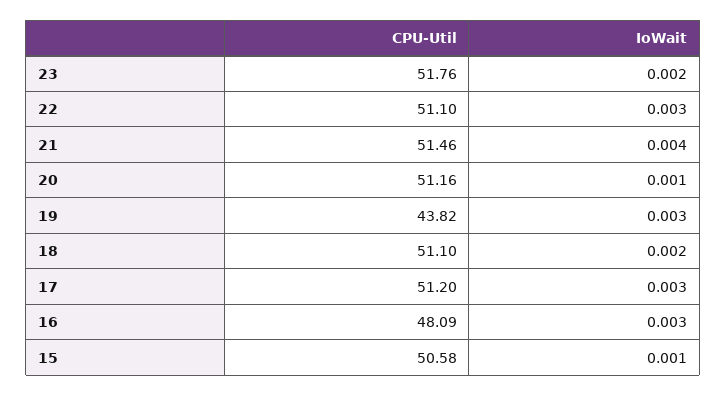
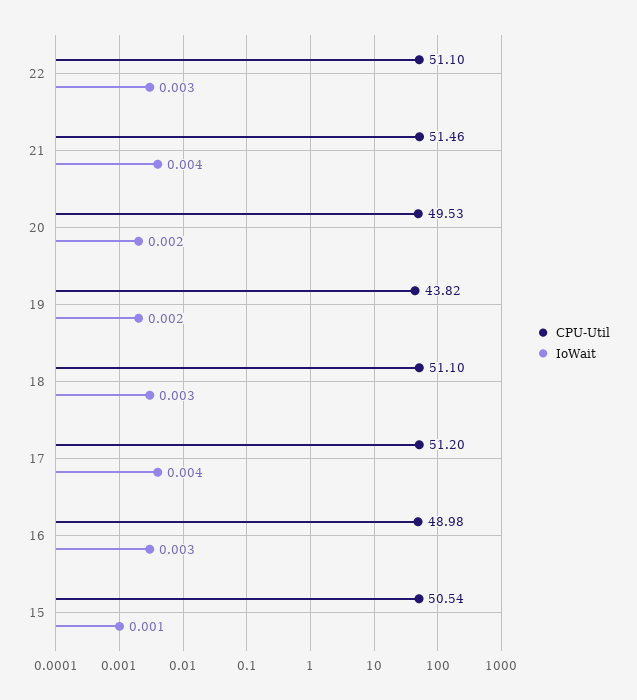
  {
    "CPU-Util": {
-     "23": 51.76,
      "22": 51.1,
      "21": 51.46,
-     "20": 51.16,
+     "20": 49.53,
      "19": 43.82,
      "18": 51.1,
      "17": 51.2,
-     "16": 48.09,
+     "16": 48.98,
-     "15": 50.58
+     "15": 50.54
    },
    "IoWait": {
-     "23": 0.002,
      "22": 0.003,
      "21": 0.004,
-     "20": 0.001,
+     "20": 0.002,
-     "19": 0.003,
+     "19": 0.002,
-     "18": 0.002,
+     "18": 0.003,
-     "17": 0.003,
+     "17": 0.004,
      "16": 0.003,
      "15": 0.001
    }
  }

